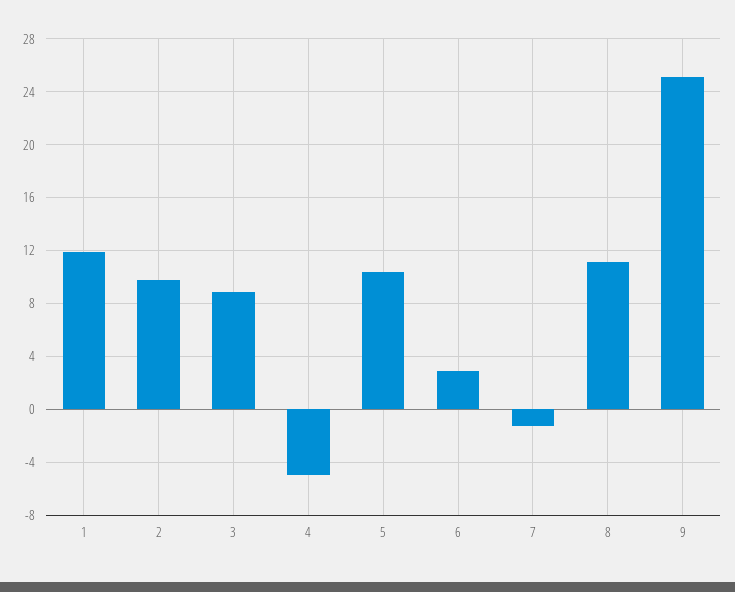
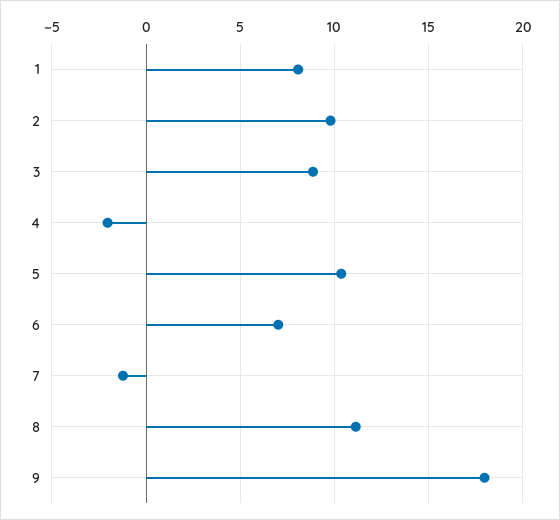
  {
-   "1": 12,
+   "1": 8,
    "2": 10,
    "3": 9,
-   "4": -5,
+   "4": -2,
    "5": 10.5,
-   "6": 3,
+   "6": 7,
    "7": -1,
    "8": 11,
-   "9": 25
+   "9": 18
  }

